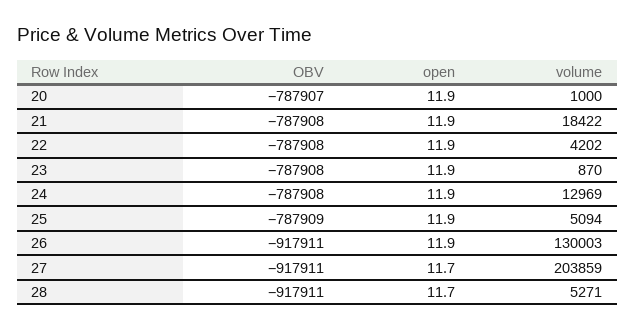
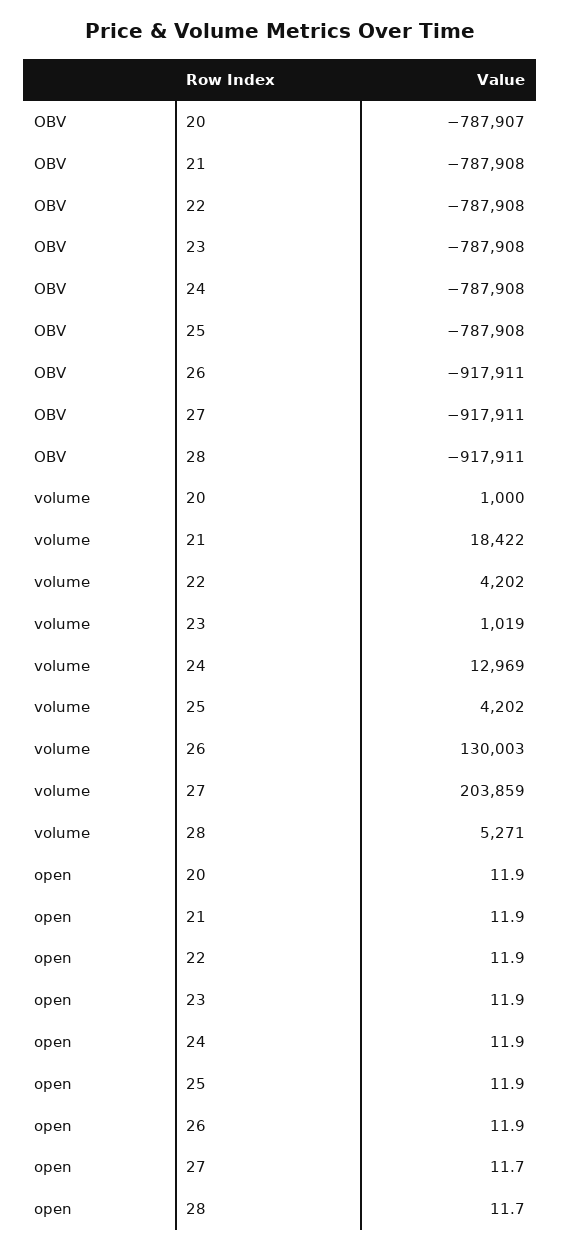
  {
    "OBV": {
      "20": -787907,
      "21": -787908,
      "22": -787908,
      "23": -787908,
      "24": -787908,
-     "25": -787909,
+     "25": -787908,
      "26": -917911,
      "27": -917911,
      "28": -917911
    },
    "open": {
      "20": 11.9,
      "21": 11.9,
      "22": 11.9,
      "23": 11.9,
      "24": 11.9,
      "25": 11.9,
      "26": 11.9,
      "27": 11.7,
      "28": 11.7
    },
    "volume": {
      "20": 1000,
      "21": 18422,
      "22": 4202,
-     "23": 870,
+     "23": 1019,
      "24": 12969,
-     "25": 5094,
+     "25": 4202,
      "26": 130003,
      "27": 203859,
      "28": 5271
    }
  }

